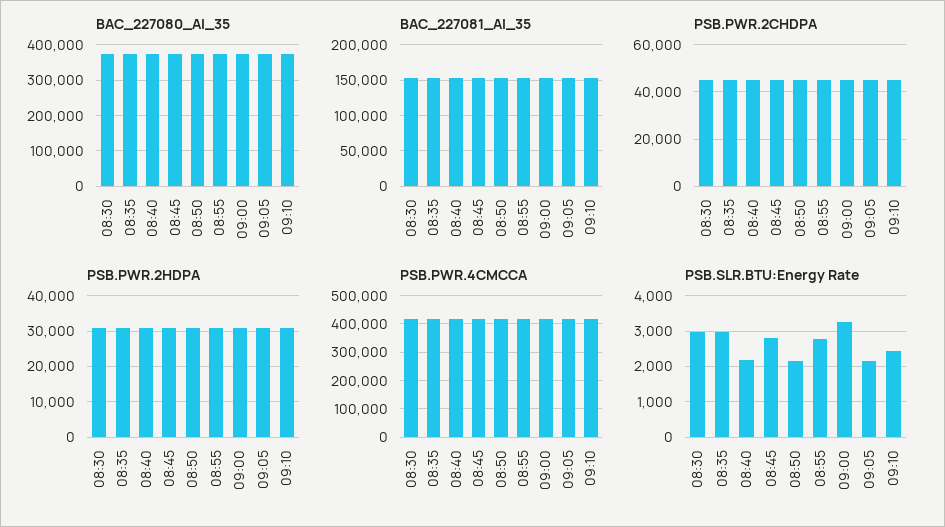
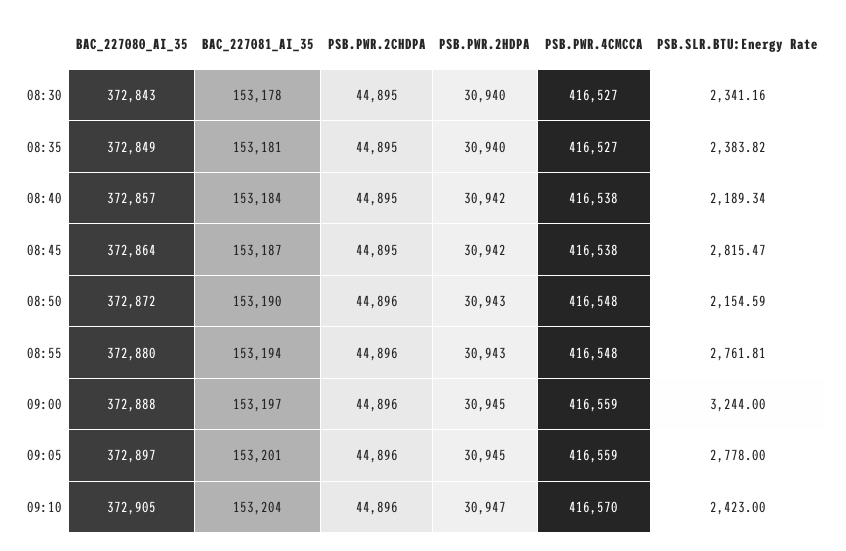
  {
    "BAC_227080_AI_35": {
      "08:30": 372843,
      "08:35": 372849,
      "08:40": 372857,
      "08:45": 372864,
      "08:50": 372872,
      "08:55": 372880,
      "09:00": 372888,
      "09:05": 372897,
      "09:10": 372905
    },
    "BAC_227081_AI_35": {
      "08:30": 153178,
      "08:35": 153181,
      "08:40": 153184,
      "08:45": 153187,
      "08:50": 153190,
      "08:55": 153194,
      "09:00": 153197,
      "09:05": 153201,
      "09:10": 153204
    },
    "PSB.PWR.2CHDPA": {
      "08:30": 44895,
      "08:35": 44895,
      "08:40": 44895,
      "08:45": 44895,
      "08:50": 44896,
      "08:55": 44896,
      "09:00": 44896,
      "09:05": 44896,
      "09:10": 44896
    },
    "PSB.PWR.2HDPA": {
      "08:30": 30940,
      "08:35": 30940,
      "08:40": 30942,
      "08:45": 30942,
      "08:50": 30943,
      "08:55": 30943,
      "09:00": 30945,
      "09:05": 30945,
      "09:10": 30947
    },
    "PSB.PWR.4CMCCA": {
      "08:30": 416527,
      "08:35": 416527,
      "08:40": 416538,
      "08:45": 416538,
      "08:50": 416548,
      "08:55": 416548,
      "09:00": 416559,
      "09:05": 416559,
      "09:10": 416570
    },
    "PSB.SLR.BTU:Energy Rate": {
-     "08:30": 3000,
+     "08:30": 2341.16,
-     "08:35": 3000,
+     "08:35": 2383.82,
      "08:40": 2189.34,
      "08:45": 2815.47,
      "08:50": 2154.59,
      "08:55": 2761.81,
      "09:00": 3244,
-     "09:05": 2200,
+     "09:05": 2778,
      "09:10": 2423
    }
  }

